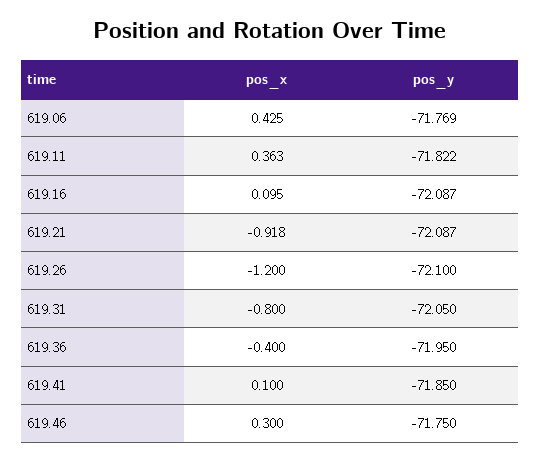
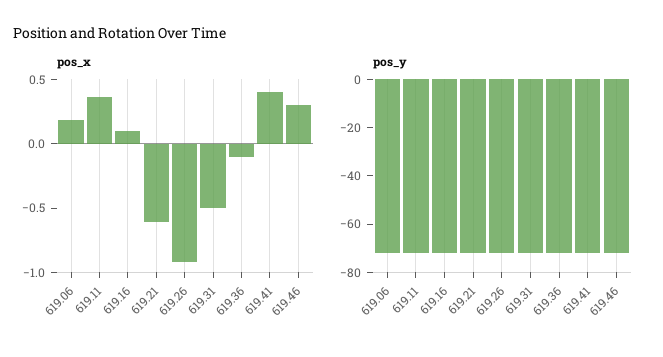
  {
    "pos_x": {
-     "619.06": 0.425,
+     "619.06": 0.2,
      "619.11": 0.363,
      "619.16": 0.095,
-     "619.21": -0.918,
+     "619.21": -0.6,
-     "619.26": -1.2,
+     "619.26": -0.9,
-     "619.31": -0.8,
+     "619.31": -0.5,
-     "619.36": -0.4,
+     "619.36": -0.1,
-     "619.41": 0.1,
+     "619.41": 0.4,
      "619.46": 0.3
    },
    "pos_y": {
      "619.06": -71.769,
      "619.11": -71.822,
      "619.16": -72.087,
      "619.21": -72.087,
      "619.26": -72.1,
      "619.31": -72.05,
      "619.36": -71.95,
      "619.41": -71.85,
      "619.46": -71.75
    }
  }

